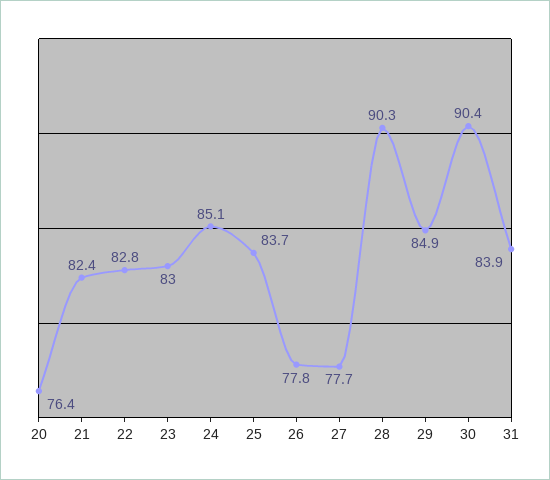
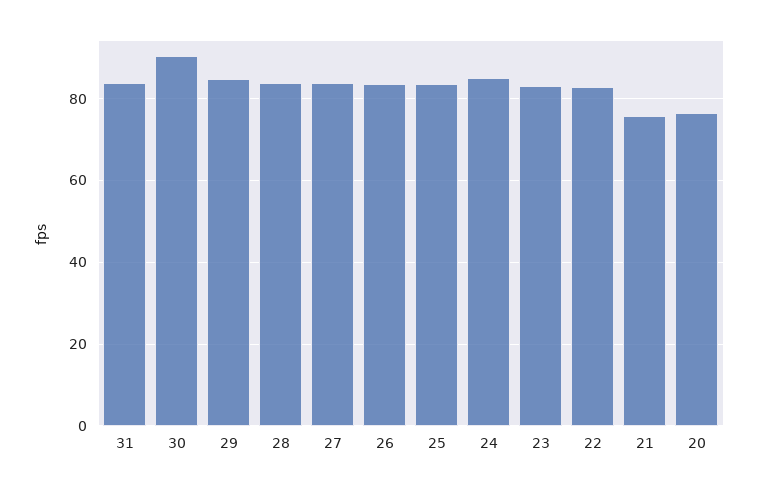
  {
    "20": 76.4,
-   "21": 82.4,
+   "21": 76,
    "22": 82.8,
    "23": 83,
    "24": 85.1,
    "25": 83.7,
-   "26": 77.8,
+   "26": 84,
-   "27": 77.7,
+   "27": 84,
-   "28": 90.3,
+   "28": 84,
    "29": 84.9,
    "30": 90.4,
    "31": 83.9
  }

